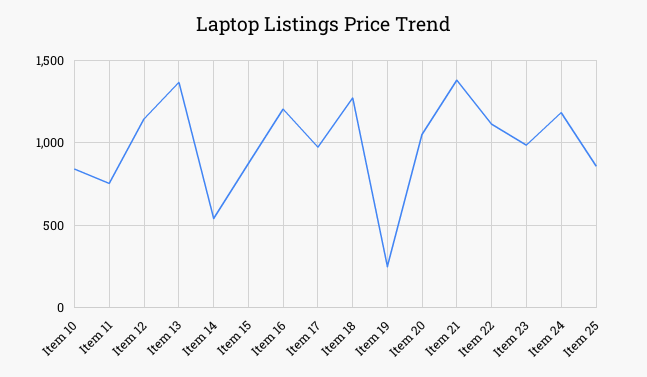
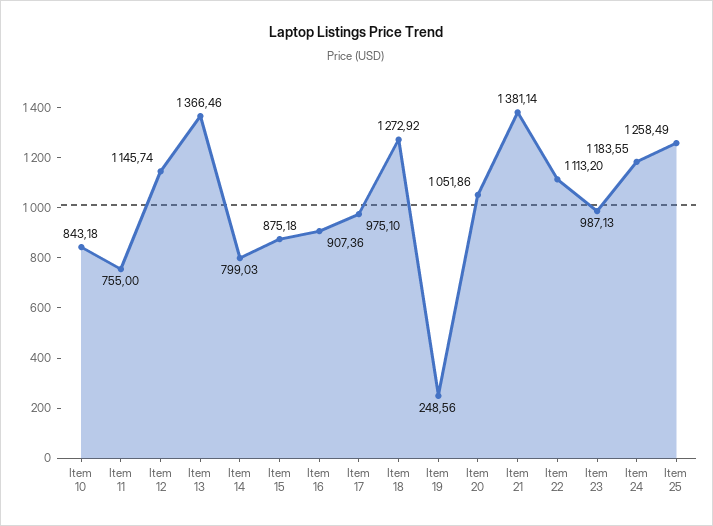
  {
    "Item 10": 843.18,
    "Item 11": 755,
    "Item 12": 1145.74,
    "Item 13": 1366.46,
-   "Item 14": 550,
+   "Item 14": 799.03,
    "Item 15": 875.18,
-   "Item 16": 1200,
+   "Item 16": 907.36,
    "Item 17": 975.1,
    "Item 18": 1272.92,
    "Item 19": 248.56,
    "Item 20": 1051.86,
    "Item 21": 1381.14,
    "Item 22": 1113.2,
    "Item 23": 987.13,
    "Item 24": 1183.55,
-   "Item 25": 850
+   "Item 25": 1258.49
  }

